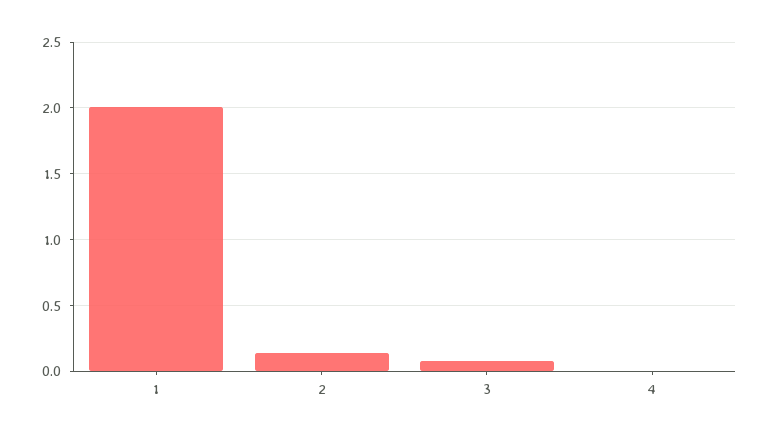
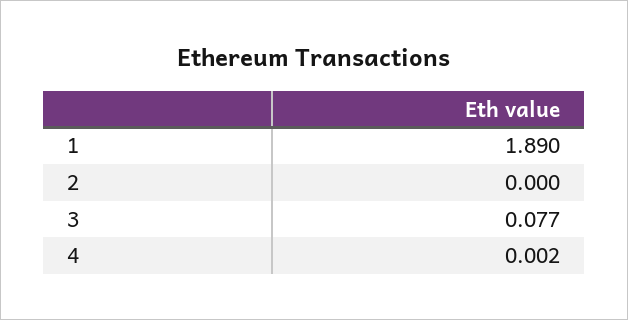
  {
-   "1": 2,
+   "1": 1.89,
-   "2": 0.15,
+   "2": 0,
    "3": 0.077,
    "4": 0.002
  }

